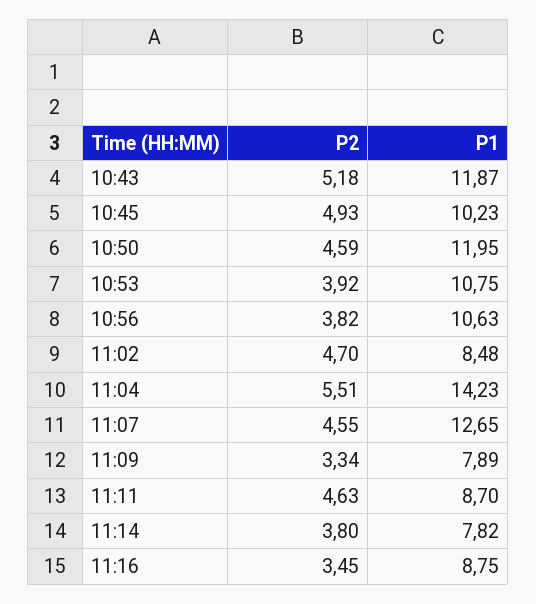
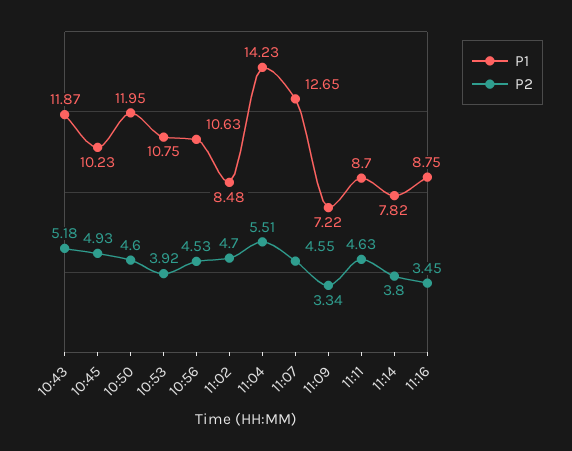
  {
    "P2": {
      "10:43": 5.18,
      "10:45": 4.93,
-     "10:50": 4.59,
+     "10:50": 4.6,
      "10:53": 3.92,
-     "10:56": 3.82,
+     "10:56": 4.53,
      "11:02": 4.7,
      "11:04": 5.51,
      "11:07": 4.55,
      "11:09": 3.34,
      "11:11": 4.63,
      "11:14": 3.8,
      "11:16": 3.45
    },
    "P1": {
      "10:43": 11.87,
      "10:45": 10.23,
      "10:50": 11.95,
      "10:53": 10.75,
      "10:56": 10.63,
      "11:02": 8.48,
      "11:04": 14.23,
      "11:07": 12.65,
-     "11:09": 7.89,
+     "11:09": 7.22,
      "11:11": 8.7,
      "11:14": 7.82,
      "11:16": 8.75
    }
  }

